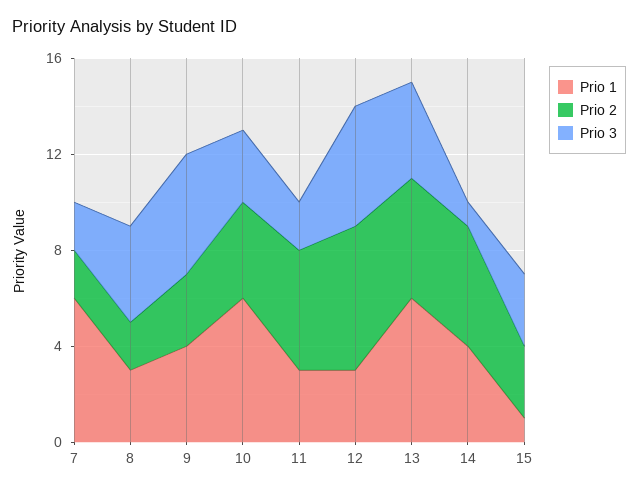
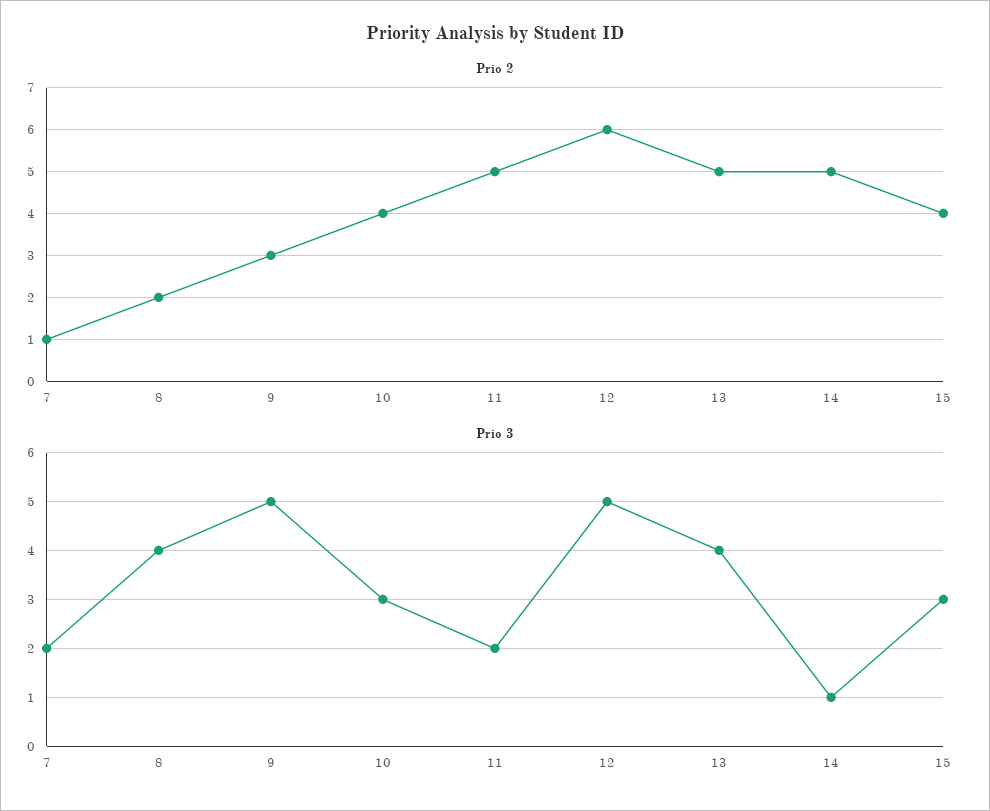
  {
-   "Prio 1": {
-     "7": 6,
-     "8": 3,
-     "9": 4,
-     "10": 6,
-     "11": 3,
-     "12": 3,
-     "13": 6,
-     "14": 4,
-     "15": 1
-   },
    "Prio 2": {
-     "7": 2,
+     "7": 1,
      "8": 2,
      "9": 3,
      "10": 4,
      "11": 5,
      "12": 6,
      "13": 5,
      "14": 5,
-     "15": 3
+     "15": 4
    },
    "Prio 3": {
      "7": 2,
      "8": 4,
      "9": 5,
      "10": 3,
      "11": 2,
      "12": 5,
      "13": 4,
      "14": 1,
      "15": 3
    }
  }

